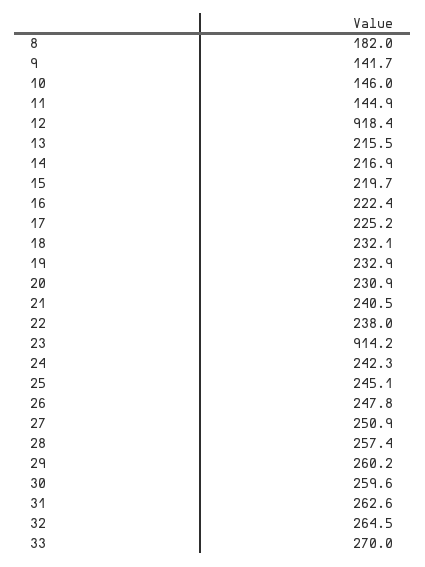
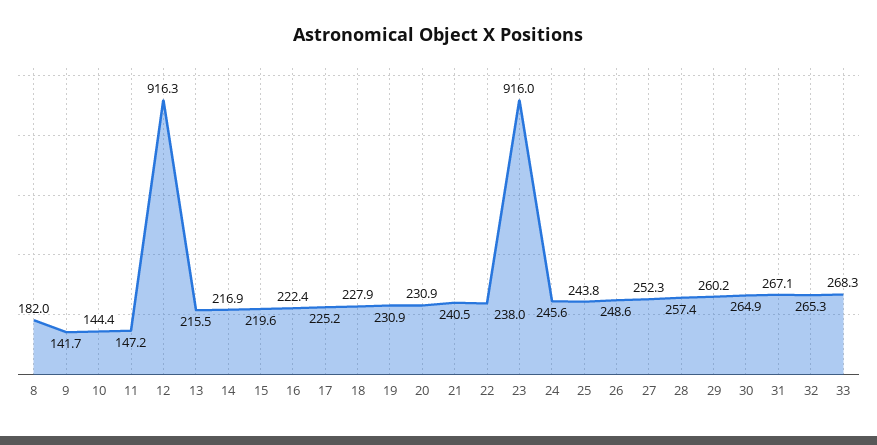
  {
    "8": 182,
    "9": 141.7,
-   "10": 146,
+   "10": 144.4,
-   "11": 144.9,
+   "11": 147.2,
-   "12": 918.4,
+   "12": 916.3,
    "13": 215.5,
    "14": 216.9,
-   "15": 219.7,
+   "15": 219.6,
    "16": 222.4,
    "17": 225.2,
-   "18": 232.1,
+   "18": 227.9,
-   "19": 232.9,
+   "19": 230.9,
    "20": 230.9,
    "21": 240.5,
    "22": 238,
-   "23": 914.2,
+   "23": 916,
-   "24": 242.3,
+   "24": 245.6,
-   "25": 245.1,
+   "25": 243.8,
-   "26": 247.8,
+   "26": 248.6,
-   "27": 250.9,
+   "27": 252.3,
    "28": 257.4,
    "29": 260.2,
-   "30": 259.6,
+   "30": 264.9,
-   "31": 262.6,
+   "31": 267.1,
-   "32": 264.5,
+   "32": 265.3,
-   "33": 270
+   "33": 268.3
  }

